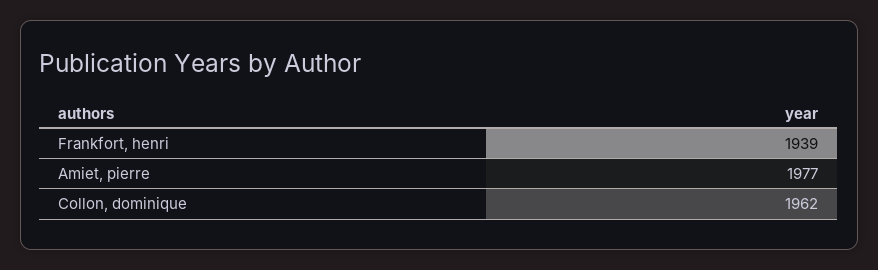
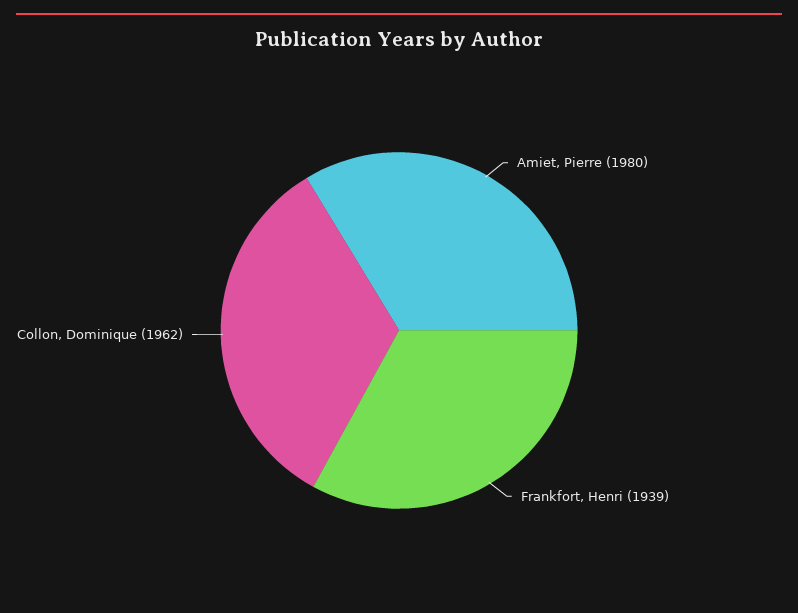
  {
    "Frankfort, henri": 1939,
-   "Amiet, pierre": 1977,
+   "Amiet, pierre": 1980,
    "Collon, dominique": 1962
  }

